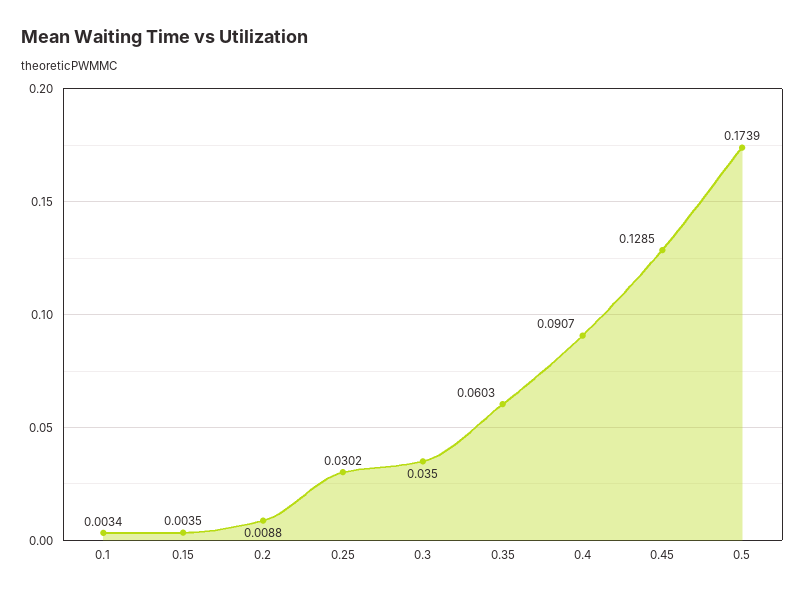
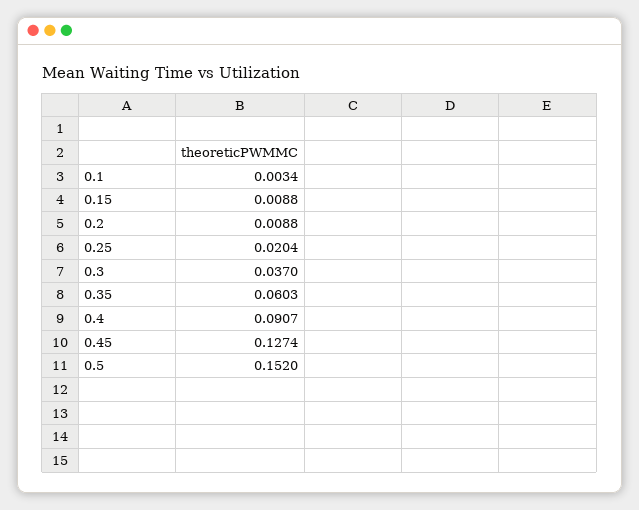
  {
    "0.1": 0.0034,
-   "0.15": 0.0035,
+   "0.15": 0.0088,
    "0.2": 0.0088,
-   "0.25": 0.0302,
+   "0.25": 0.0204,
-   "0.3": 0.035,
+   "0.3": 0.037,
    "0.35": 0.0603,
    "0.4": 0.0907,
-   "0.45": 0.1285,
+   "0.45": 0.1274,
-   "0.5": 0.1739
+   "0.5": 0.152
  }

